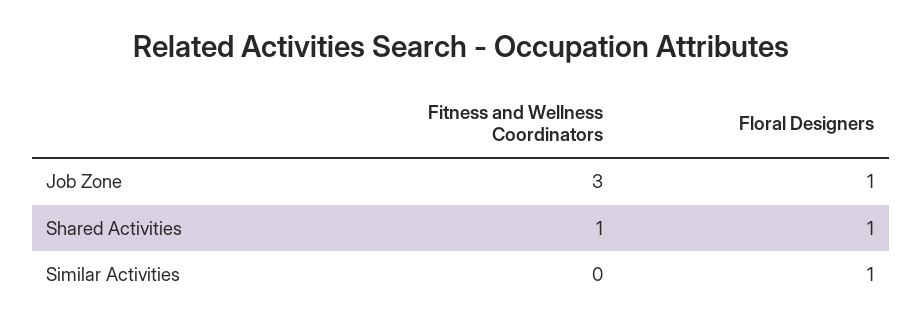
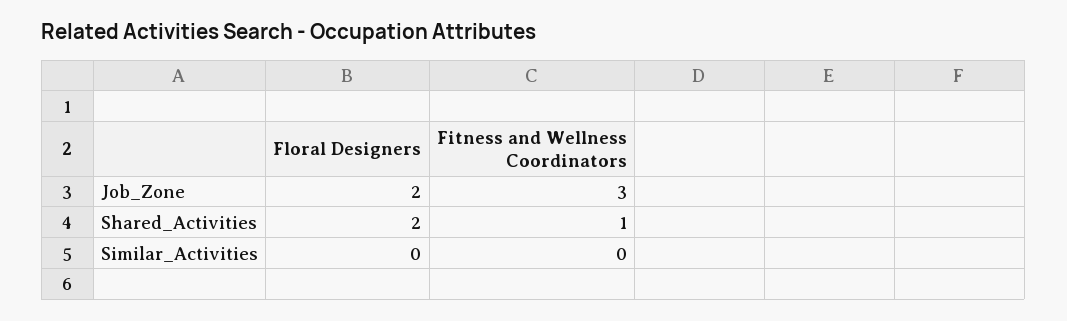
  {
    "Fitness and Wellness Coordinators": {
      "Job Zone": 3,
      "Shared Activities": 1,
      "Similar Activities": 0
    },
    "Floral Designers": {
-     "Job Zone": 1,
+     "Job Zone": 2,
-     "Shared Activities": 1,
+     "Shared Activities": 2,
-     "Similar Activities": 1
+     "Similar Activities": 0
    }
  }

